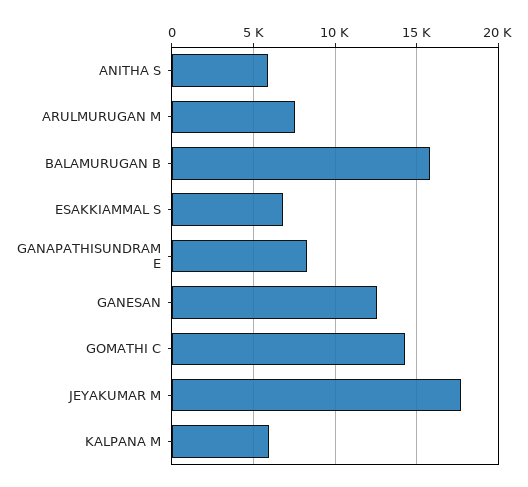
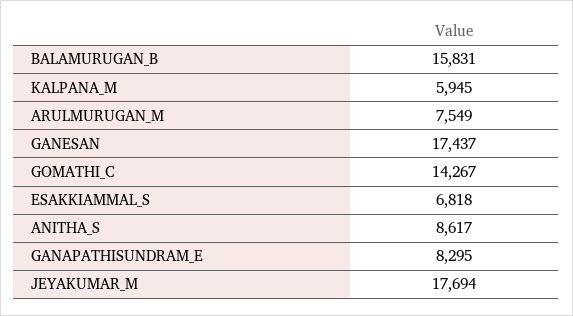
  {
-   "ANITHA S": 6000,
+   "ANITHA S": 8617,
    "ARULMURUGAN M": 7549,
    "BALAMURUGAN B": 15831,
    "ESAKKIAMMAL S": 6818,
    "GANAPATHISUNDRAM E": 8295,
-   "GANESAN": 12500,
+   "GANESAN": 17437,
    "GOMATHI C": 14267,
    "JEYAKUMAR M": 17694,
    "KALPANA M": 5945
  }

